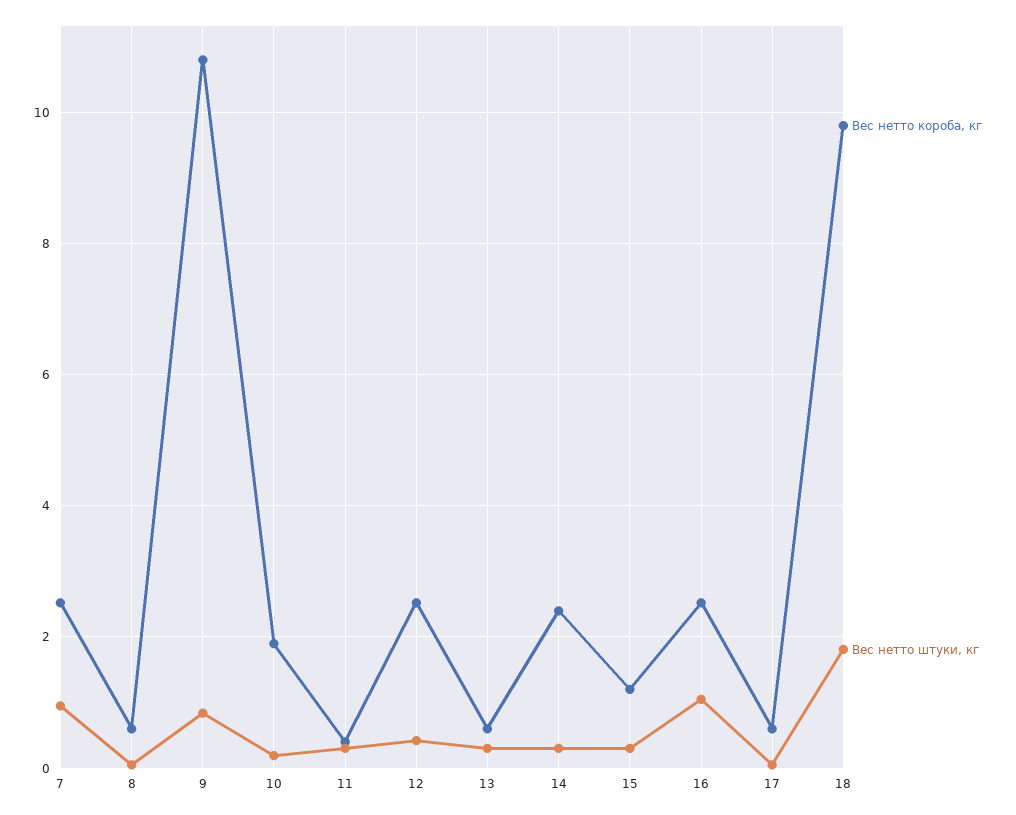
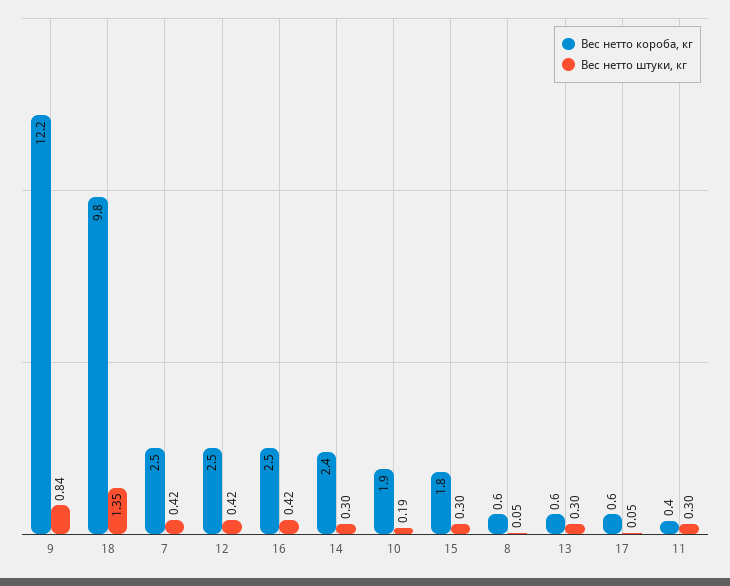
  {
    "Вес нетто короба, кг": {
      "7": 2.5,
      "8": 0.6,
-     "9": 10.8,
+     "9": 12.2,
      "10": 1.9,
      "11": 0.4,
      "12": 2.5,
      "13": 0.6,
      "14": 2.4,
-     "15": 1.2,
+     "15": 1.8,
      "16": 2.5,
      "17": 0.6,
      "18": 9.8
    },
    "Вес нетто штуки, кг": {
-     "7": 1,
+     "7": 0.42,
      "8": 0.05,
      "9": 0.84,
      "10": 0.19,
      "11": 0.3,
      "12": 0.42,
      "13": 0.3,
      "14": 0.3,
      "15": 0.3,
-     "16": 1,
+     "16": 0.42,
      "17": 0.05,
-     "18": 1.8
+     "18": 1.35
    }
  }

